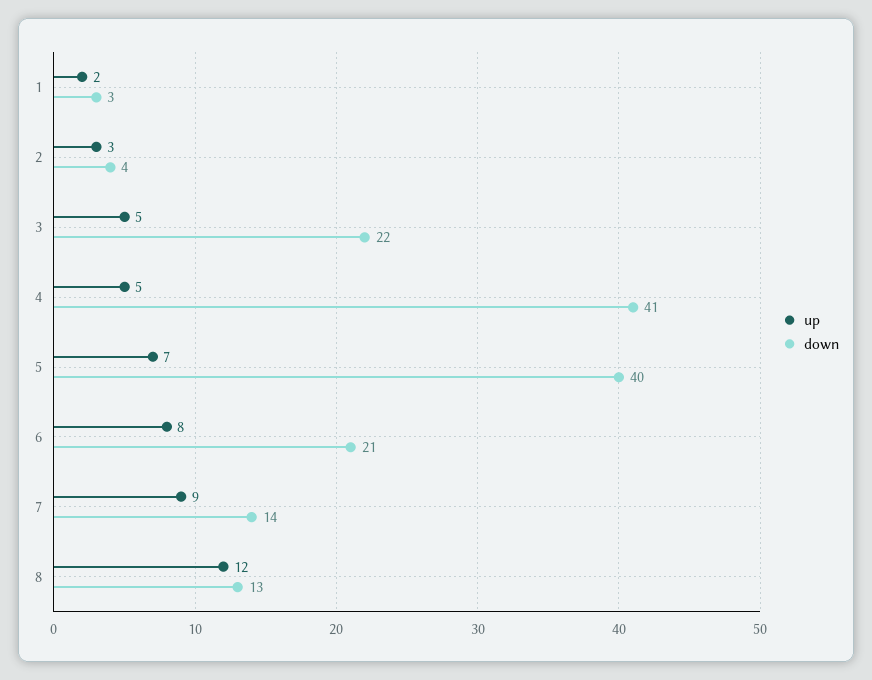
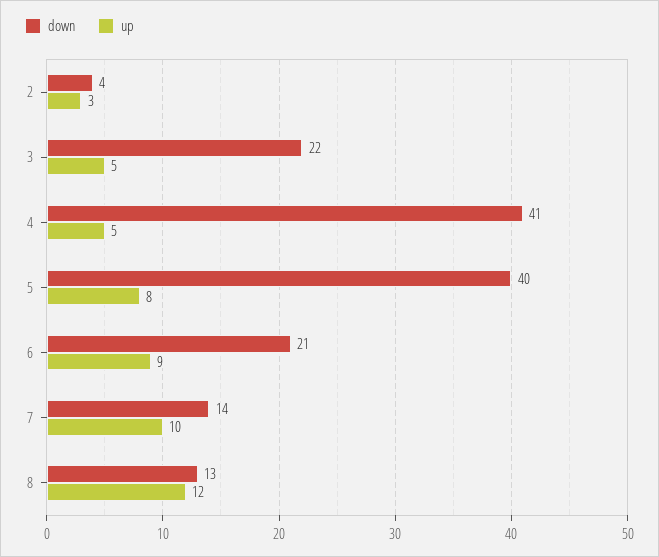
  {
    "up": {
-     "1": 2,
      "2": 3,
      "3": 5,
      "4": 5,
-     "5": 7,
+     "5": 8,
-     "6": 8,
+     "6": 9,
-     "7": 9,
+     "7": 10,
      "8": 12
    },
    "down": {
-     "1": 3,
      "2": 4,
      "3": 22,
      "4": 41,
      "5": 40,
      "6": 21,
      "7": 14,
      "8": 13
    }
  }

